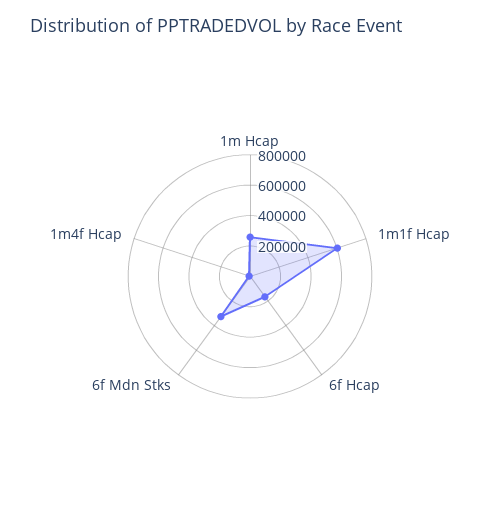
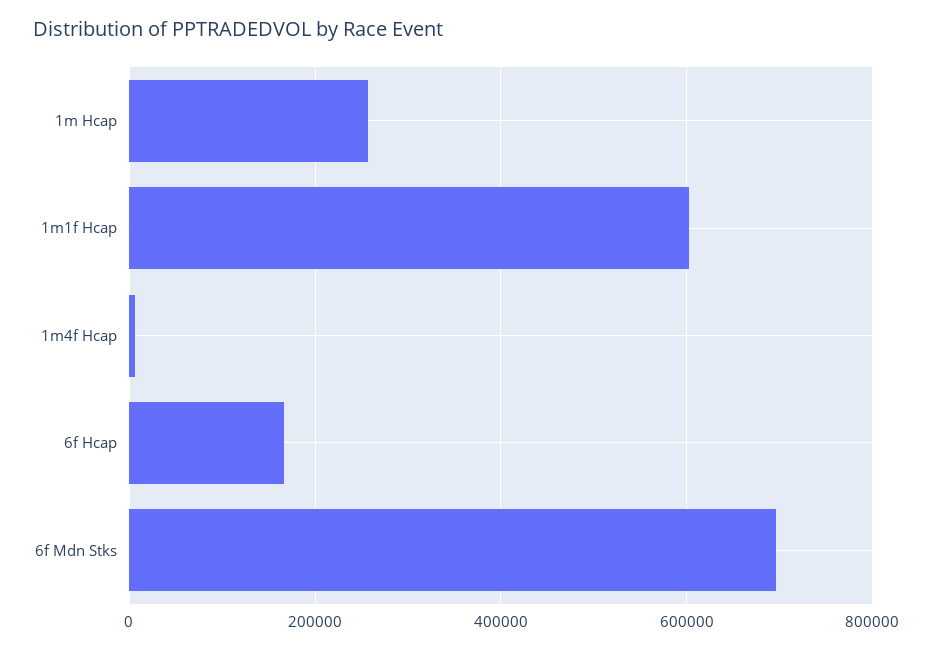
  {
    "1m Hcap": 260000,
    "1m1f Hcap": 600000,
    "6f Hcap": 160000,
-   "6f Mdn Stks": 300000,
+   "6f Mdn Stks": 700000,
    "1m4f Hcap": 0
  }

